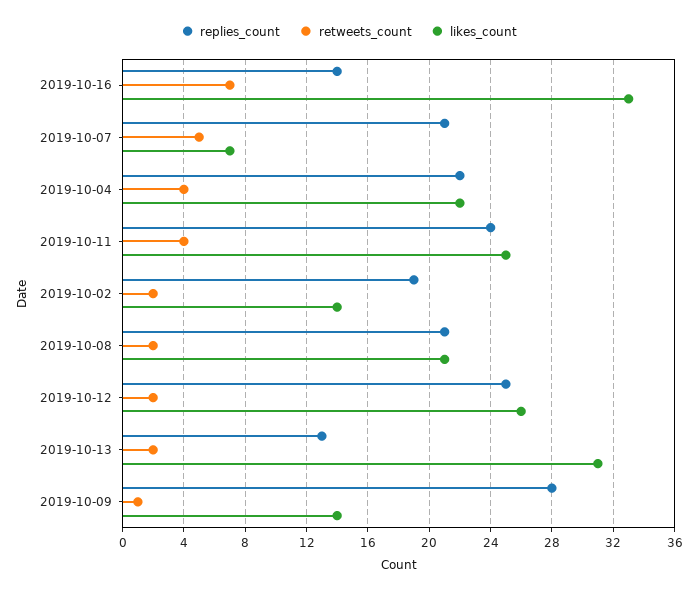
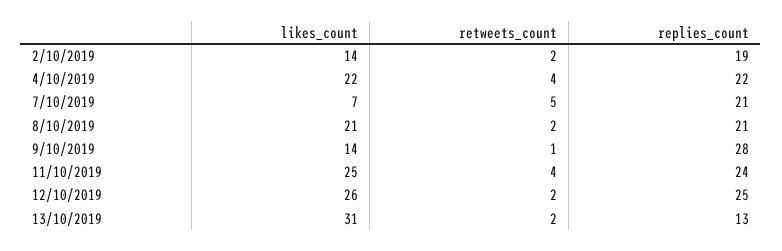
  {
    "replies_count": {
-     "2019-10-16": 14,
      "2019-10-07": 21,
      "2019-10-04": 22,
      "2019-10-11": 24,
      "2019-10-02": 19,
      "2019-10-08": 21,
      "2019-10-12": 25,
      "2019-10-13": 13,
      "2019-10-09": 28
    },
    "retweets_count": {
-     "2019-10-16": 7,
      "2019-10-07": 5,
      "2019-10-04": 4,
      "2019-10-11": 4,
      "2019-10-02": 2,
      "2019-10-08": 2,
      "2019-10-12": 2,
      "2019-10-13": 2,
      "2019-10-09": 1
    },
    "likes_count": {
-     "2019-10-16": 33,
      "2019-10-07": 7,
      "2019-10-04": 22,
      "2019-10-11": 25,
      "2019-10-02": 14,
      "2019-10-08": 21,
      "2019-10-12": 26,
      "2019-10-13": 31,
      "2019-10-09": 14
    }
  }

